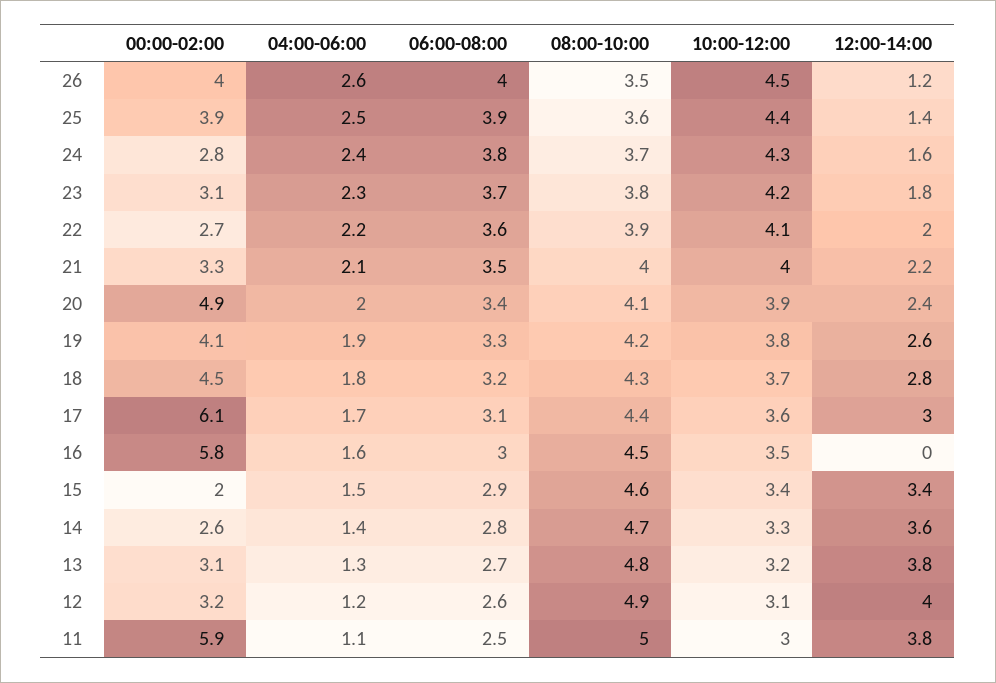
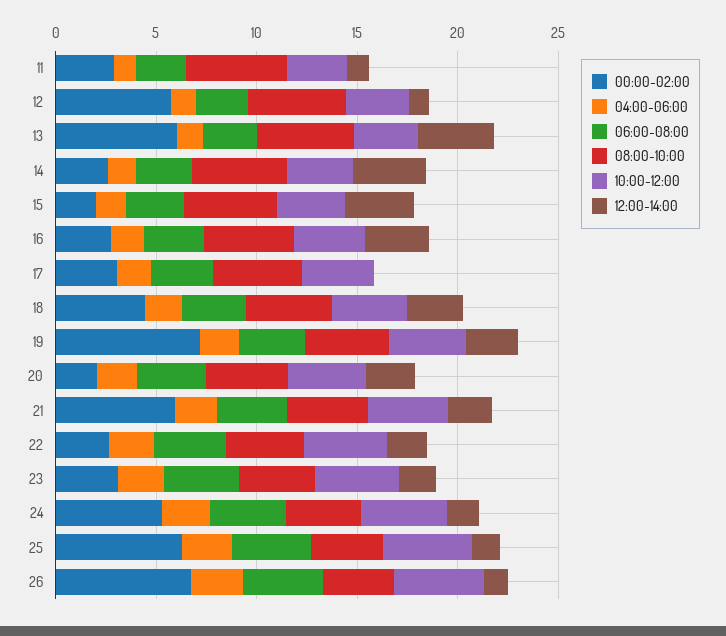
  {
    "00:00-02:00": {
-     "26": 4,
+     "26": 7,
-     "25": 3.9,
+     "25": 6,
-     "24": 2.8,
+     "24": 5,
      "23": 3.1,
      "22": 2.7,
-     "21": 3.3,
+     "21": 6,
-     "20": 4.9,
+     "20": 2,
-     "19": 4.1,
+     "19": 7,
      "18": 4.5,
-     "17": 6.1,
+     "17": 3,
-     "16": 5.8,
+     "16": 3,
      "15": 2,
      "14": 2.6,
-     "13": 3.1,
+     "13": 6,
-     "12": 3.2,
+     "12": 6,
-     "11": 5.9
+     "11": 3
    },
    "04:00-06:00": {
      "26": 2.6,
      "25": 2.5,
      "24": 2.4,
      "23": 2.3,
      "22": 2.2,
      "21": 2.1,
      "20": 2,
      "19": 1.9,
      "18": 1.8,
      "17": 1.7,
      "16": 1.6,
      "15": 1.5,
      "14": 1.4,
      "13": 1.3,
      "12": 1.2,
      "11": 1.1
    },
    "06:00-08:00": {
      "26": 4,
      "25": 3.9,
      "24": 3.8,
      "23": 3.7,
      "22": 3.6,
      "21": 3.5,
      "20": 3.4,
      "19": 3.3,
      "18": 3.2,
      "17": 3.1,
      "16": 3,
      "15": 2.9,
      "14": 2.8,
      "13": 2.7,
      "12": 2.6,
      "11": 2.5
    },
    "08:00-10:00": {
      "26": 3.5,
      "25": 3.6,
      "24": 3.7,
      "23": 3.8,
      "22": 3.9,
      "21": 4,
      "20": 4.1,
      "19": 4.2,
      "18": 4.3,
      "17": 4.4,
      "16": 4.5,
      "15": 4.6,
      "14": 4.7,
      "13": 4.8,
      "12": 4.9,
      "11": 5
    },
    "10:00-12:00": {
      "26": 4.5,
      "25": 4.4,
      "24": 4.3,
      "23": 4.2,
      "22": 4.1,
      "21": 4,
      "20": 3.9,
      "19": 3.8,
      "18": 3.7,
      "17": 3.6,
      "16": 3.5,
      "15": 3.4,
      "14": 3.3,
      "13": 3.2,
      "12": 3.1,
      "11": 3
    },
    "12:00-14:00": {
      "26": 1.2,
      "25": 1.4,
      "24": 1.6,
      "23": 1.8,
      "22": 2,
      "21": 2.2,
      "20": 2.4,
      "19": 2.6,
      "18": 2.8,
-     "17": 3,
+     "17": 0,
-     "16": 0,
+     "16": 3,
      "15": 3.4,
      "14": 3.6,
      "13": 3.8,
-     "12": 4,
+     "12": 1,
-     "11": 3.8
+     "11": 1
    }
  }

